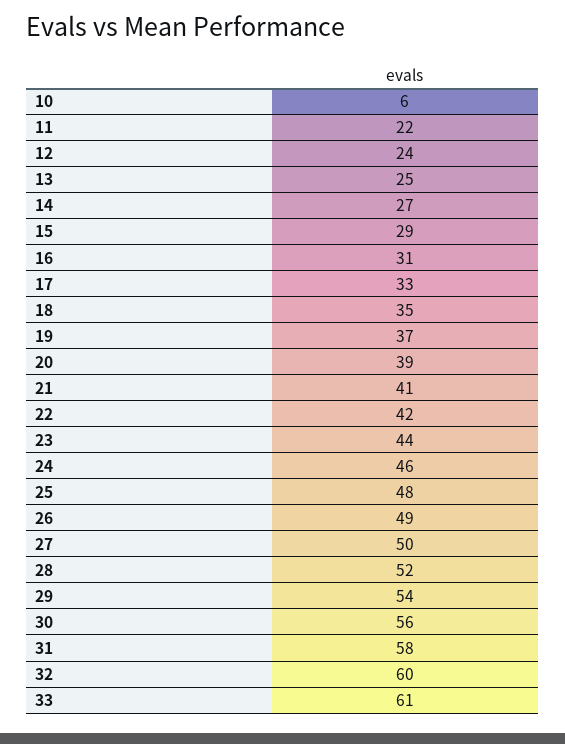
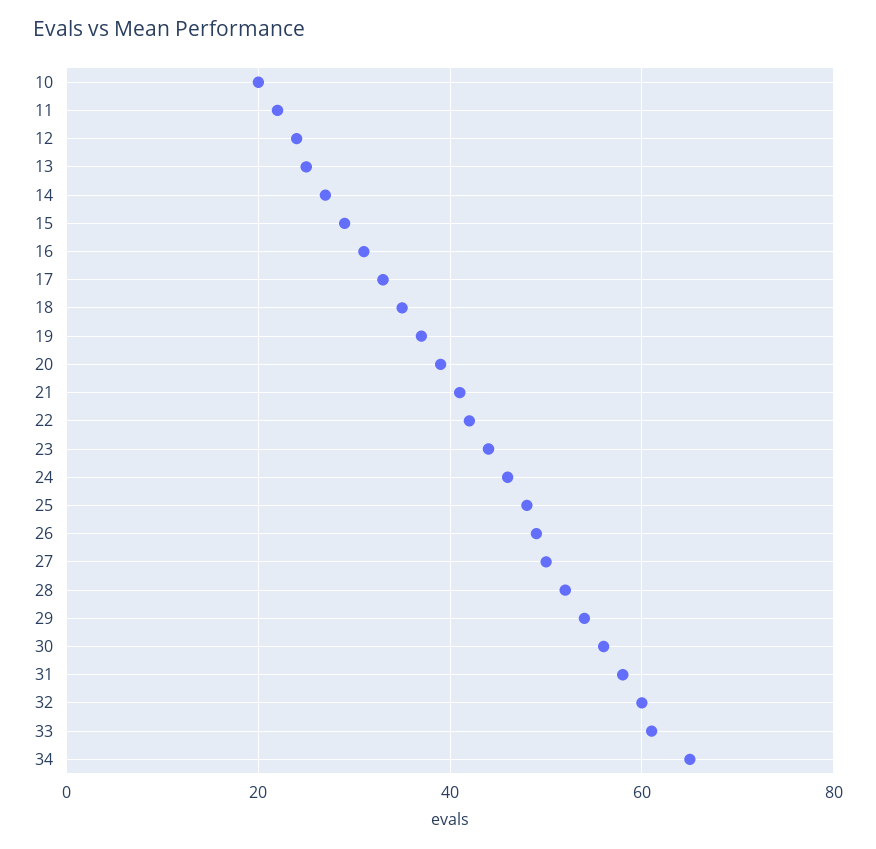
  {
-   "10": 6,
+   "10": 20,
    "11": 22,
    "12": 24,
    "13": 25,
    "14": 27,
    "15": 29,
    "16": 31,
    "17": 33,
    "18": 35,
    "19": 37,
    "20": 39,
    "21": 41,
    "22": 42,
    "23": 44,
    "24": 46,
    "25": 48,
    "26": 49,
    "27": 50,
    "28": 52,
    "29": 54,
    "30": 56,
    "31": 58,
    "32": 60,
-   "33": 61
+   "33": 61,
+   "34": 65
  }

